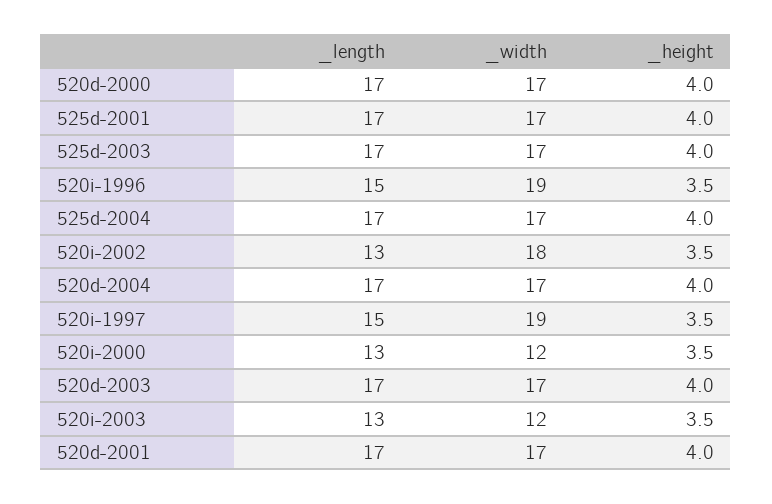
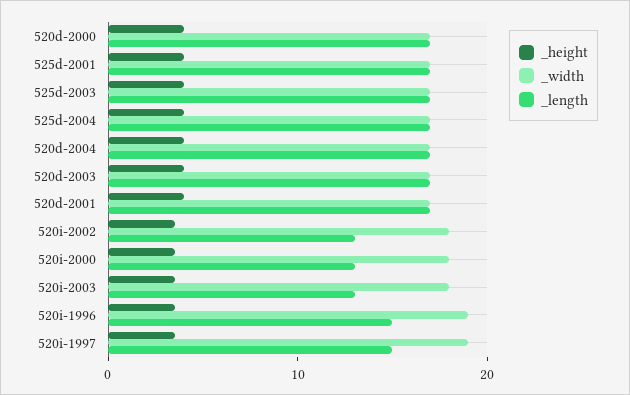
  {
    "_length": {
      "520d-2000": 17,
      "525d-2001": 17,
      "525d-2003": 17,
      "520i-1996": 15,
      "525d-2004": 17,
      "520i-2002": 13,
      "520d-2004": 17,
      "520i-1997": 15,
      "520i-2000": 13,
      "520d-2003": 17,
      "520i-2003": 13,
      "520d-2001": 17
    },
    "_width": {
      "520d-2000": 17,
      "525d-2001": 17,
      "525d-2003": 17,
      "520i-1996": 19,
      "525d-2004": 17,
      "520i-2002": 18,
      "520d-2004": 17,
      "520i-1997": 19,
-     "520i-2000": 12,
+     "520i-2000": 18,
      "520d-2003": 17,
-     "520i-2003": 12,
+     "520i-2003": 18,
      "520d-2001": 17
    },
    "_height": {
      "520d-2000": 4,
      "525d-2001": 4,
      "525d-2003": 4,
      "520i-1996": 3.5,
      "525d-2004": 4,
      "520i-2002": 3.5,
      "520d-2004": 4,
      "520i-1997": 3.5,
      "520i-2000": 3.5,
      "520d-2003": 4,
      "520i-2003": 3.5,
      "520d-2001": 4
    }
  }

